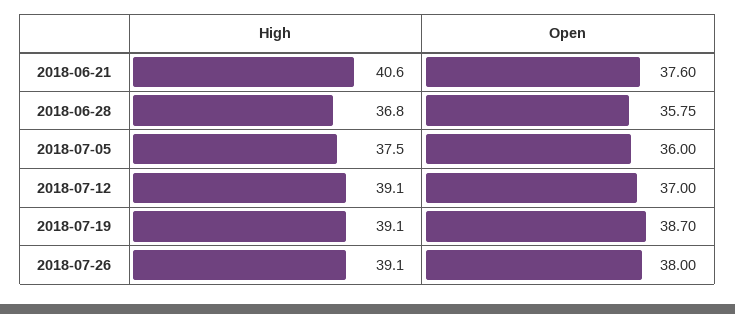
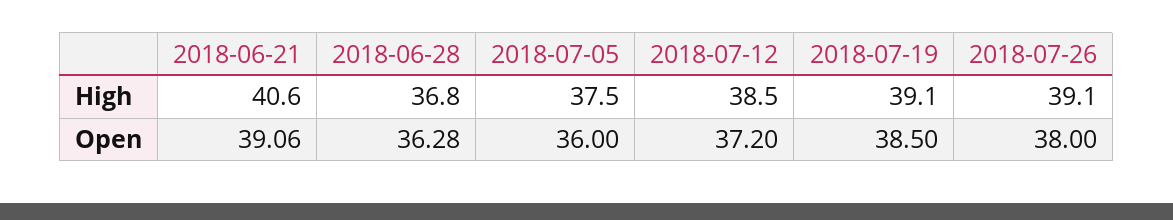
  {
    "High": {
      "2018-06-21": 40.6,
      "2018-06-28": 36.8,
      "2018-07-05": 37.5,
-     "2018-07-12": 39.1,
+     "2018-07-12": 38.5,
      "2018-07-19": 39.1,
      "2018-07-26": 39.1
    },
    "Open": {
-     "2018-06-21": 37.6,
+     "2018-06-21": 39.06,
-     "2018-06-28": 35.75,
+     "2018-06-28": 36.28,
      "2018-07-05": 36,
-     "2018-07-12": 37,
+     "2018-07-12": 37.2,
-     "2018-07-19": 38.7,
+     "2018-07-19": 38.5,
      "2018-07-26": 38
    }
  }

